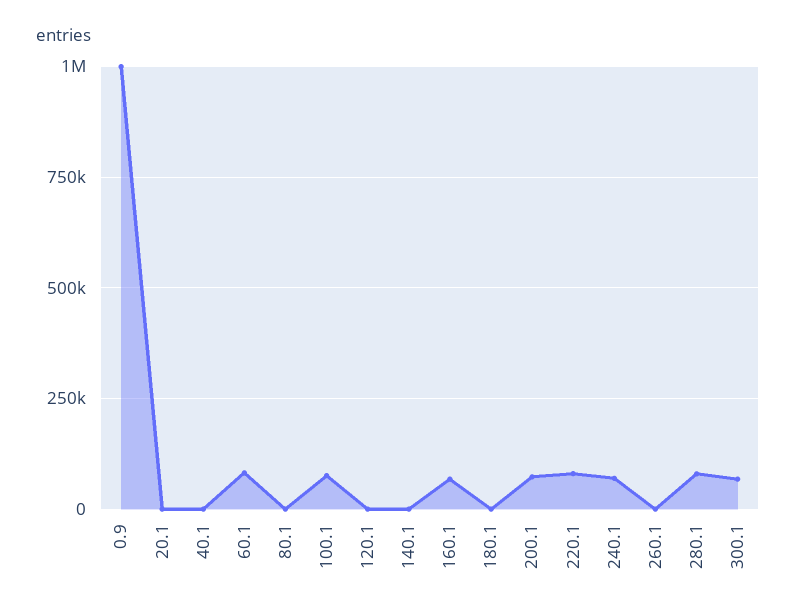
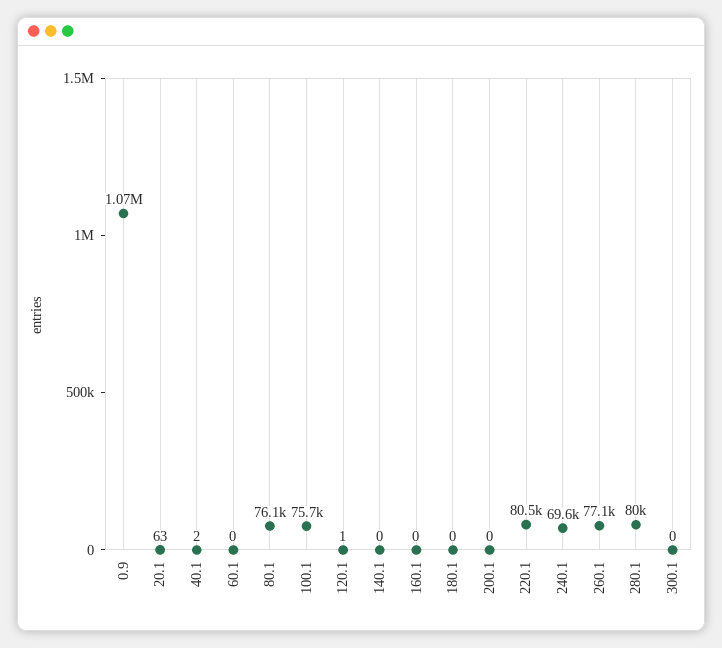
  {
-   "0.9": 1000000,
+   "0.9": 1070000,
    "20.1": 63,
    "40.1": 2,
-   "60.1": 75000,
+   "60.1": 0,
-   "80.1": 0,
+   "80.1": 76100,
    "100.1": 75700,
    "120.1": 1,
    "140.1": 0,
-   "160.1": 75000,
+   "160.1": 0,
    "180.1": 0,
-   "200.1": 75000,
+   "200.1": 0,
    "220.1": 80500,
    "240.1": 69600,
-   "260.1": 0,
+   "260.1": 77100,
    "280.1": 80000,
-   "300.1": 75000
+   "300.1": 0
  }

